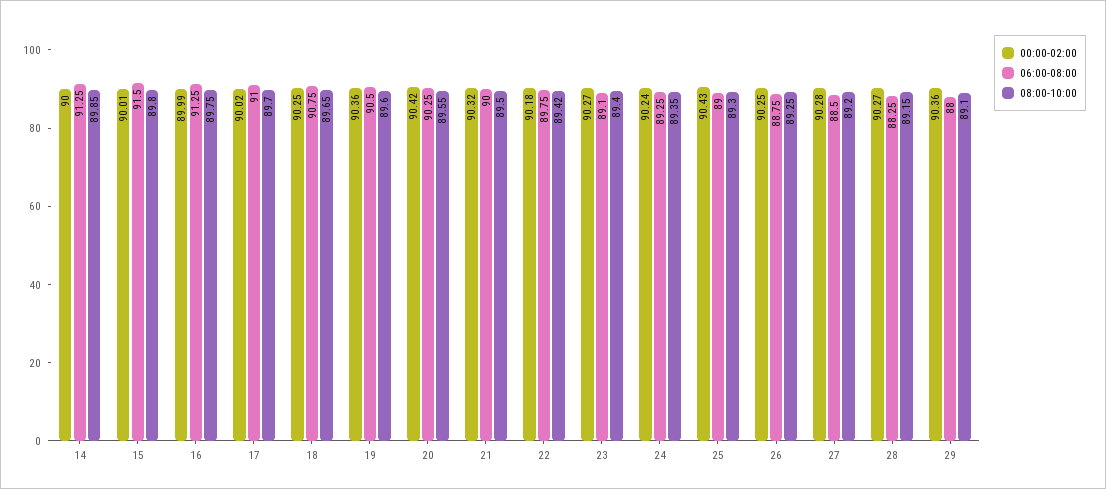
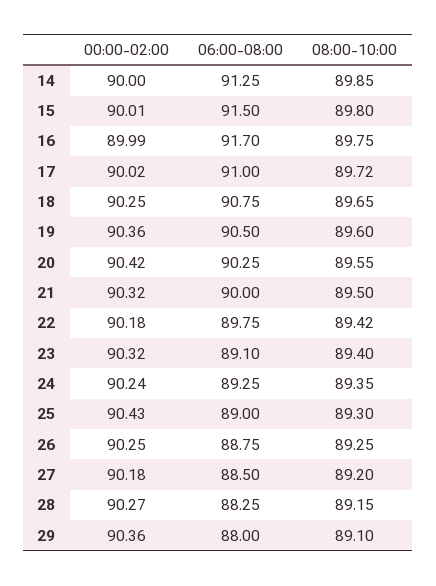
  {
    "00:00-02:00": {
      "14": 90,
      "15": 90.01,
      "16": 89.99,
      "17": 90.02,
      "18": 90.25,
      "19": 90.36,
      "20": 90.42,
      "21": 90.32,
      "22": 90.18,
-     "23": 90.27,
+     "23": 90.32,
      "24": 90.24,
      "25": 90.43,
      "26": 90.25,
-     "27": 90.28,
+     "27": 90.18,
      "28": 90.27,
      "29": 90.36
    },
    "06:00-08:00": {
      "14": 91.25,
      "15": 91.5,
-     "16": 91.25,
+     "16": 91.7,
      "17": 91,
      "18": 90.75,
      "19": 90.5,
      "20": 90.25,
      "21": 90,
      "22": 89.75,
      "23": 89.1,
      "24": 89.25,
      "25": 89,
      "26": 88.75,
      "27": 88.5,
      "28": 88.25,
      "29": 88
    },
    "08:00-10:00": {
      "14": 89.85,
      "15": 89.8,
      "16": 89.75,
-     "17": 89.7,
+     "17": 89.72,
      "18": 89.65,
      "19": 89.6,
      "20": 89.55,
      "21": 89.5,
      "22": 89.42,
      "23": 89.4,
      "24": 89.35,
      "25": 89.3,
      "26": 89.25,
      "27": 89.2,
      "28": 89.15,
      "29": 89.1
    }
  }

